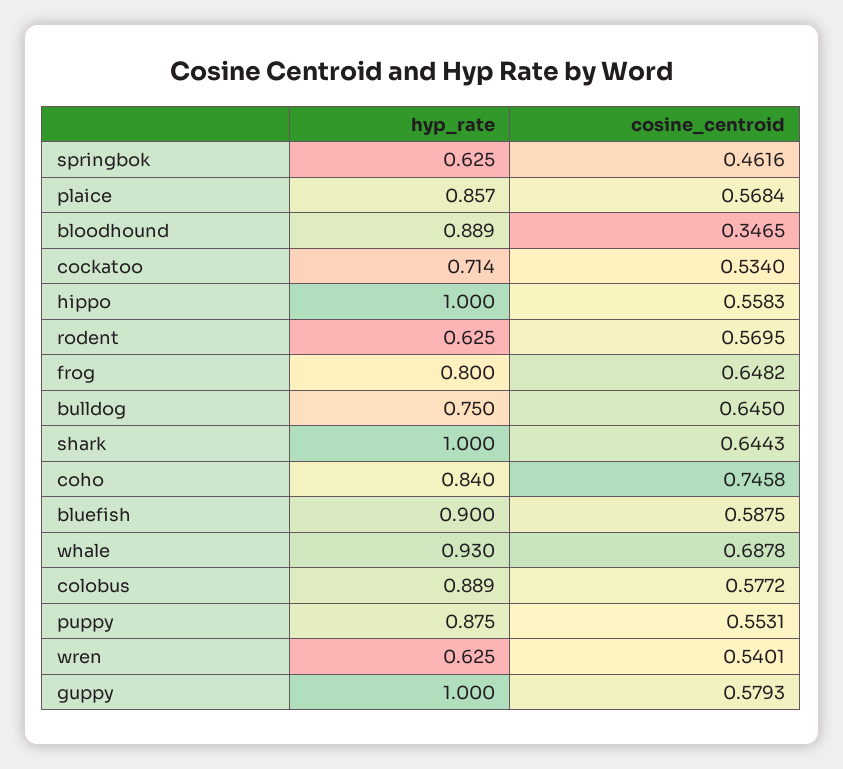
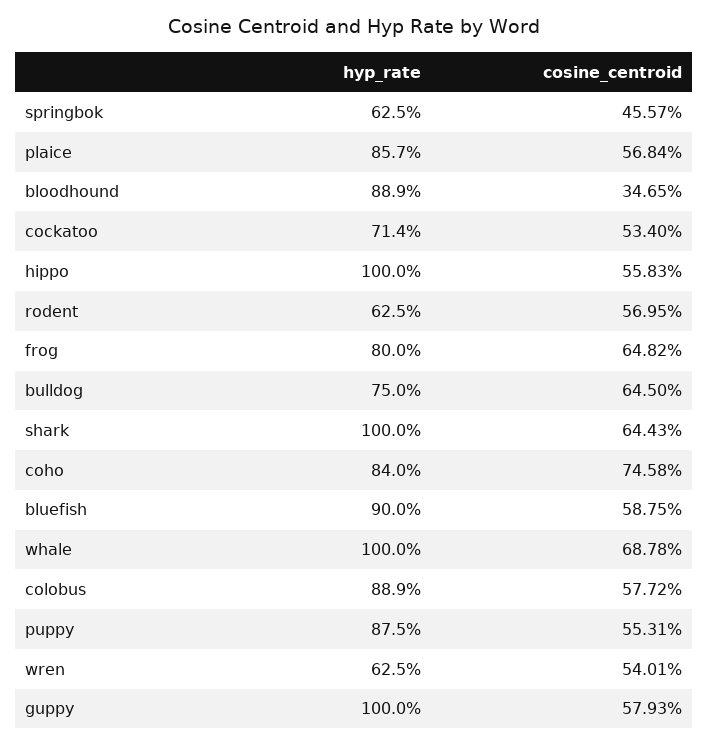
  {
    "hyp_rate": {
      "springbok": 0.625,
      "plaice": 0.857,
      "bloodhound": 0.889,
      "cockatoo": 0.714,
      "hippo": 1,
      "rodent": 0.625,
      "frog": 0.8,
      "bulldog": 0.75,
      "shark": 1,
      "coho": 0.84,
      "bluefish": 0.9,
-     "whale": 0.93,
+     "whale": 1,
      "colobus": 0.889,
      "puppy": 0.875,
      "wren": 0.625,
      "guppy": 1
    },
    "cosine_centroid": {
-     "springbok": 0.4616,
+     "springbok": 0.4557,
      "plaice": 0.5684,
      "bloodhound": 0.3465,
      "cockatoo": 0.534,
      "hippo": 0.5583,
      "rodent": 0.5695,
      "frog": 0.6482,
      "bulldog": 0.645,
      "shark": 0.6443,
      "coho": 0.7458,
      "bluefish": 0.5875,
      "whale": 0.6878,
      "colobus": 0.5772,
      "puppy": 0.5531,
      "wren": 0.5401,
      "guppy": 0.5793
    }
  }

